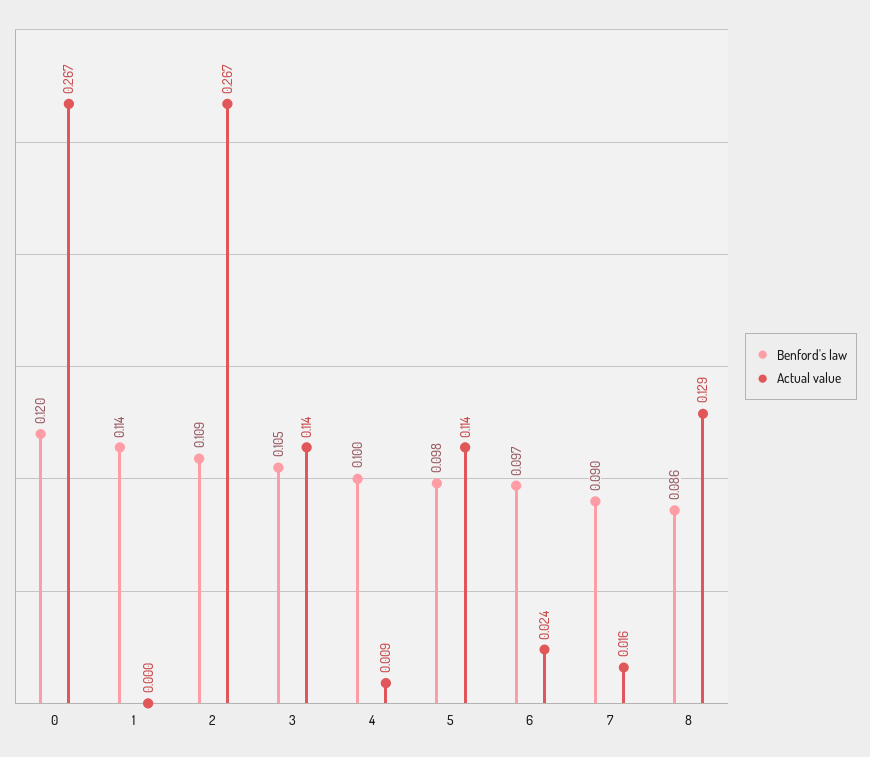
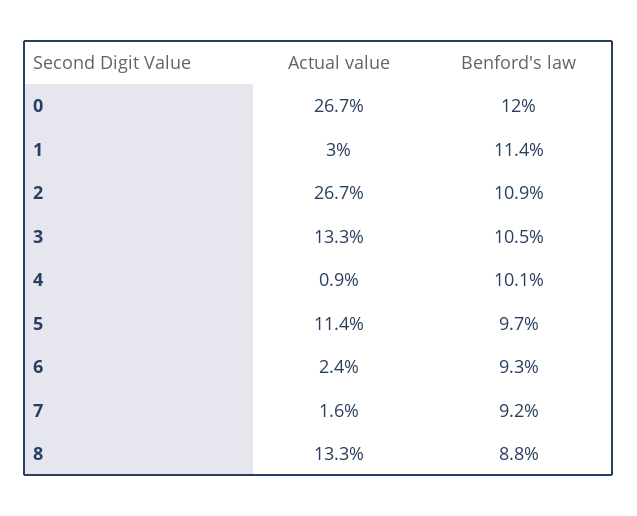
  {
    "Benford's law": {
      "0": 0.12,
      "1": 0.114,
      "2": 0.109,
      "3": 0.105,
-     "4": 0.1,
+     "4": 0.101,
-     "5": 0.098,
+     "5": 0.097,
-     "6": 0.097,
+     "6": 0.093,
-     "7": 0.09,
+     "7": 0.092,
-     "8": 0.086
+     "8": 0.088
    },
    "Actual value": {
      "0": 0.267,
-     "1": 0,
+     "1": 0.03,
      "2": 0.267,
-     "3": 0.114,
+     "3": 0.133,
      "4": 0.009,
      "5": 0.114,
      "6": 0.024,
      "7": 0.016,
-     "8": 0.129
+     "8": 0.133
    }
  }

